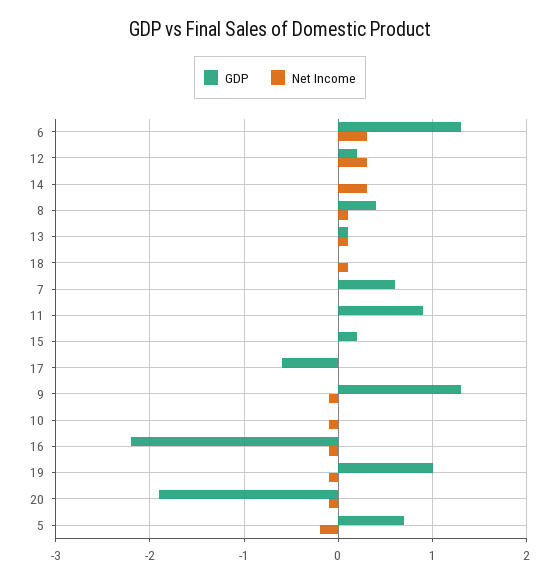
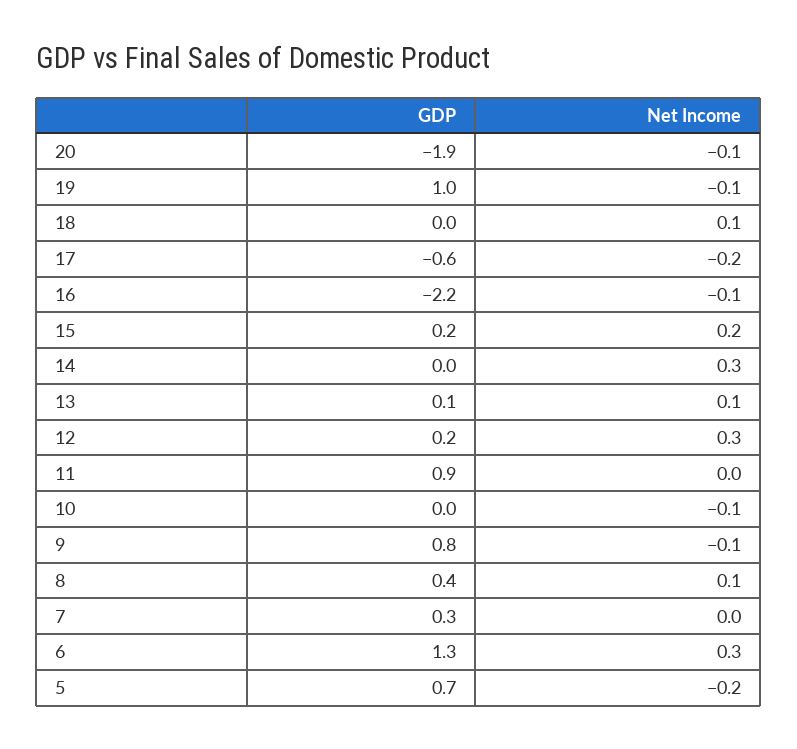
  {
    "GDP": {
      "6": 1.3,
      "12": 0.2,
      "14": 0,
      "8": 0.4,
      "13": 0.1,
      "18": 0,
-     "7": 0.6,
+     "7": 0.3,
      "11": 0.9,
      "15": 0.2,
      "17": -0.6,
-     "9": 1.3,
+     "9": 0.8,
      "10": 0,
      "16": -2.2,
      "19": 1,
      "20": -1.9,
      "5": 0.7
    },
    "Net Income": {
      "6": 0.3,
      "12": 0.3,
      "14": 0.3,
      "8": 0.1,
      "13": 0.1,
      "18": 0.1,
      "7": 0,
      "11": 0,
-     "15": 0,
+     "15": 0.2,
-     "17": 0,
+     "17": -0.2,
      "9": -0.1,
      "10": -0.1,
      "16": -0.1,
      "19": -0.1,
      "20": -0.1,
      "5": -0.2
    }
  }

